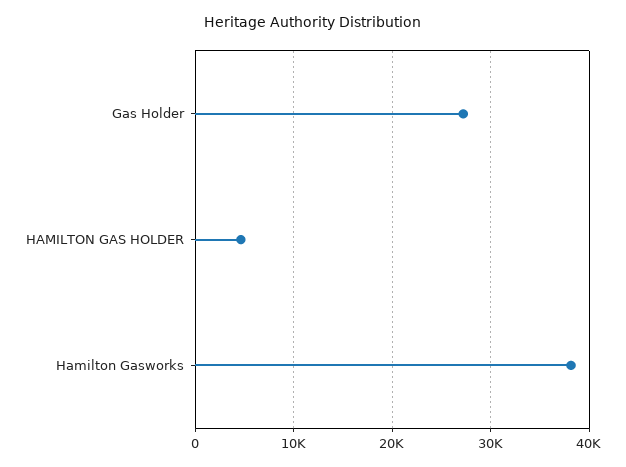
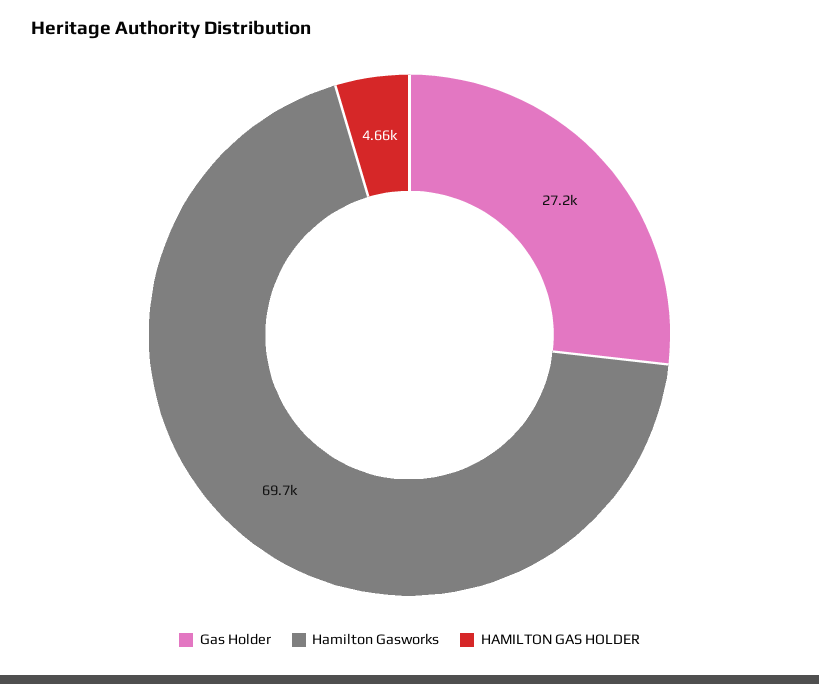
  {
    "Gas Holder": 27200,
    "HAMILTON GAS HOLDER": 4660,
-   "Hamilton Gasworks": 38000
+   "Hamilton Gasworks": 69700
  }

